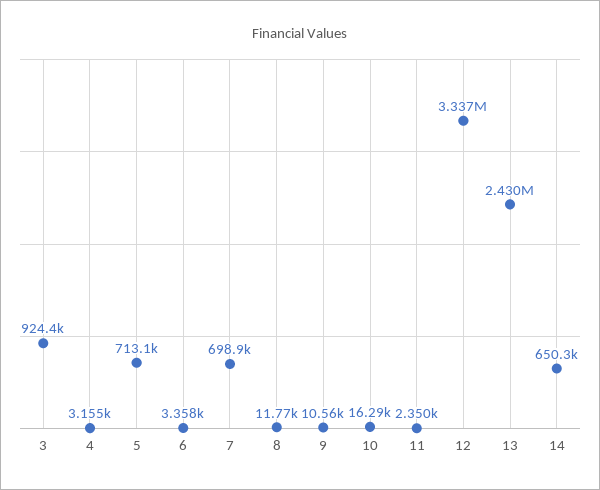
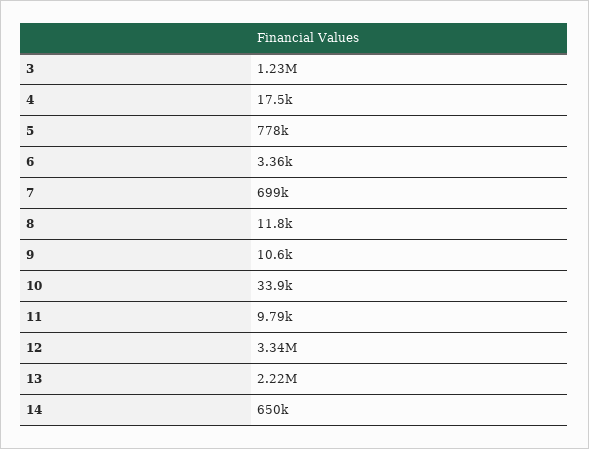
  {
-   "3": 924400,
+   "3": 1230000,
-   "4": 3155,
+   "4": 17500,
-   "5": 713100,
+   "5": 778000,
    "6": 3358,
    "7": 698900,
    "8": 11770,
    "9": 10560,
-   "10": 16290,
+   "10": 33900,
-   "11": 2350,
+   "11": 9790,
    "12": 3337000,
-   "13": 2430000,
+   "13": 2220000,
    "14": 650300
  }

